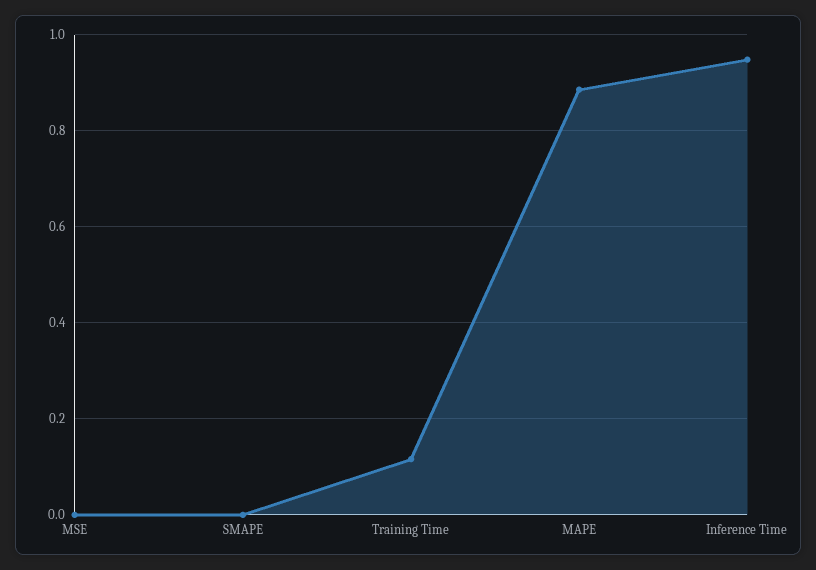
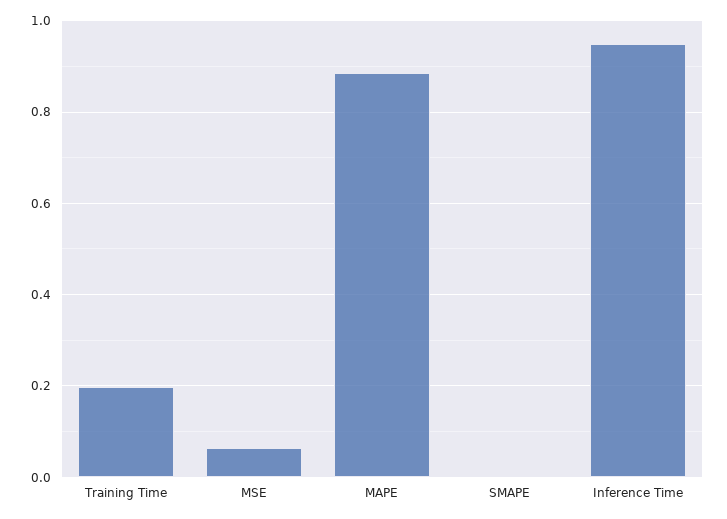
  {
-   "MSE": 0,
+   "MSE": 0.06,
    "SMAPE": 0,
-   "Training Time": 0.12,
+   "Training Time": 0.2,
    "MAPE": 0.88,
    "Inference Time": 0.94
  }

